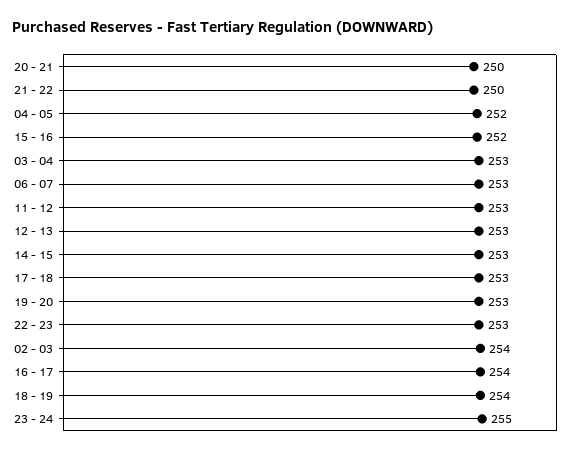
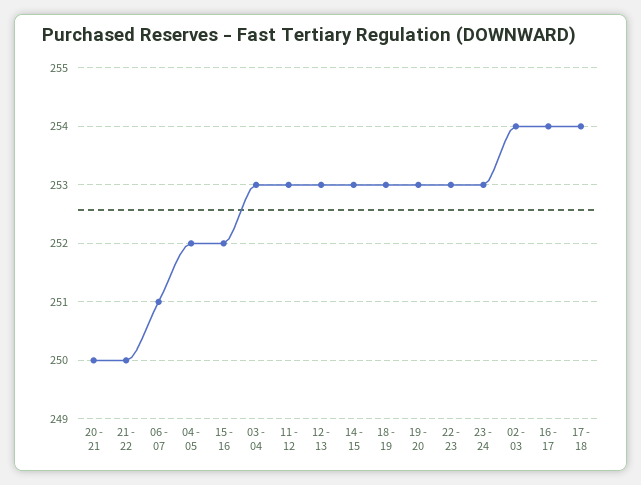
  {
    "20 - 21": 250,
    "21 - 22": 250,
    "04 - 05": 252,
    "15 - 16": 252,
    "03 - 04": 253,
-   "06 - 07": 253,
+   "06 - 07": 251,
    "11 - 12": 253,
    "12 - 13": 253,
    "14 - 15": 253,
-   "17 - 18": 253,
+   "17 - 18": 254,
    "19 - 20": 253,
    "22 - 23": 253,
    "02 - 03": 254,
    "16 - 17": 254,
-   "18 - 19": 254,
+   "18 - 19": 253,
-   "23 - 24": 255
+   "23 - 24": 253
  }

